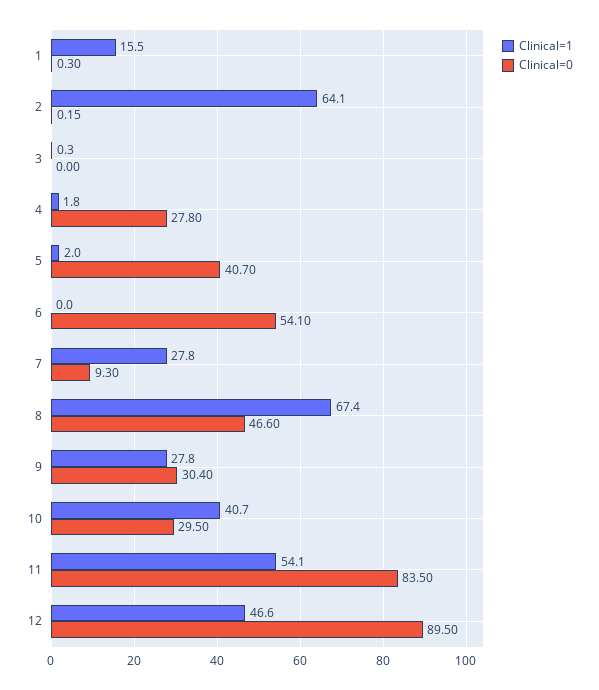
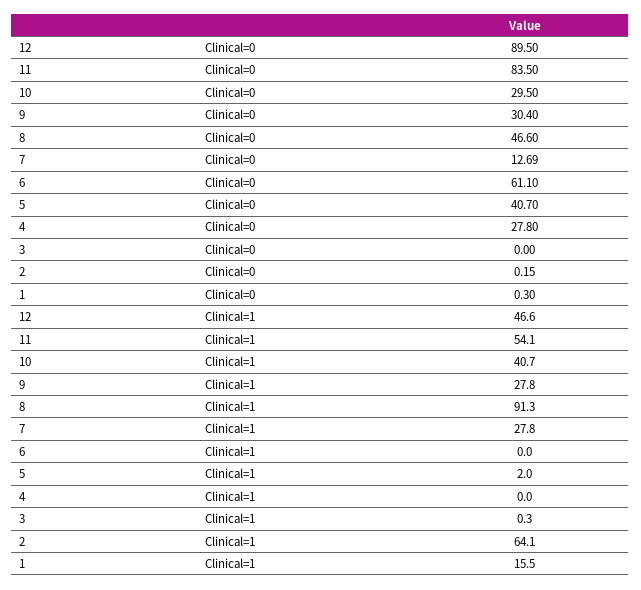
  {
    "Clinical=1": {
      "1": 15.5,
      "2": 64.1,
      "3": 0.3,
-     "4": 1.8,
+     "4": 0,
      "5": 2,
      "6": 0,
      "7": 27.8,
-     "8": 67.4,
+     "8": 91.3,
      "9": 27.8,
      "10": 40.7,
      "11": 54.1,
      "12": 46.6
    },
    "Clinical=0": {
      "1": 0.3,
      "2": 0.15,
      "3": 0,
      "4": 27.8,
      "5": 40.7,
-     "6": 54.1,
+     "6": 61.1,
-     "7": 9.3,
+     "7": 12.69,
      "8": 46.6,
      "9": 30.4,
      "10": 29.5,
      "11": 83.5,
      "12": 89.5
    }
  }

